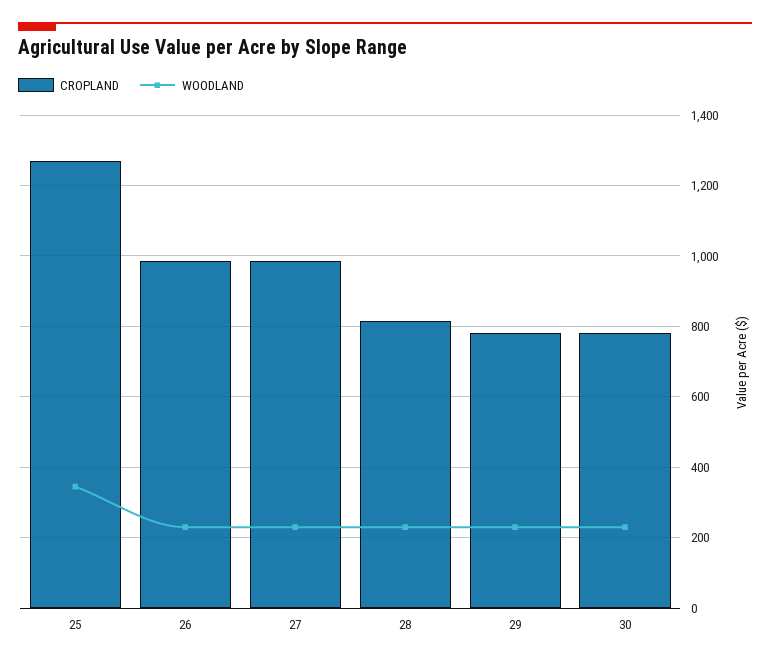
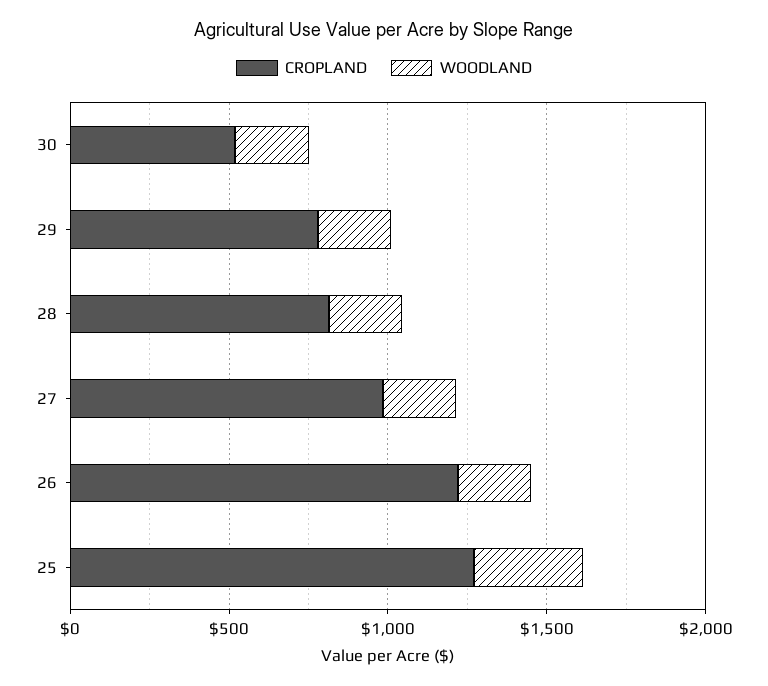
  {
    "CROPLAND": {
      "25": 1280,
-     "26": 980,
+     "26": 1200,
      "27": 980,
      "28": 820,
      "29": 780,
-     "30": 780
+     "30": 500
    },
    "WOODLAND": {
      "25": 340,
      "26": 240,
      "27": 240,
      "28": 240,
      "29": 240,
      "30": 240
    }
  }

